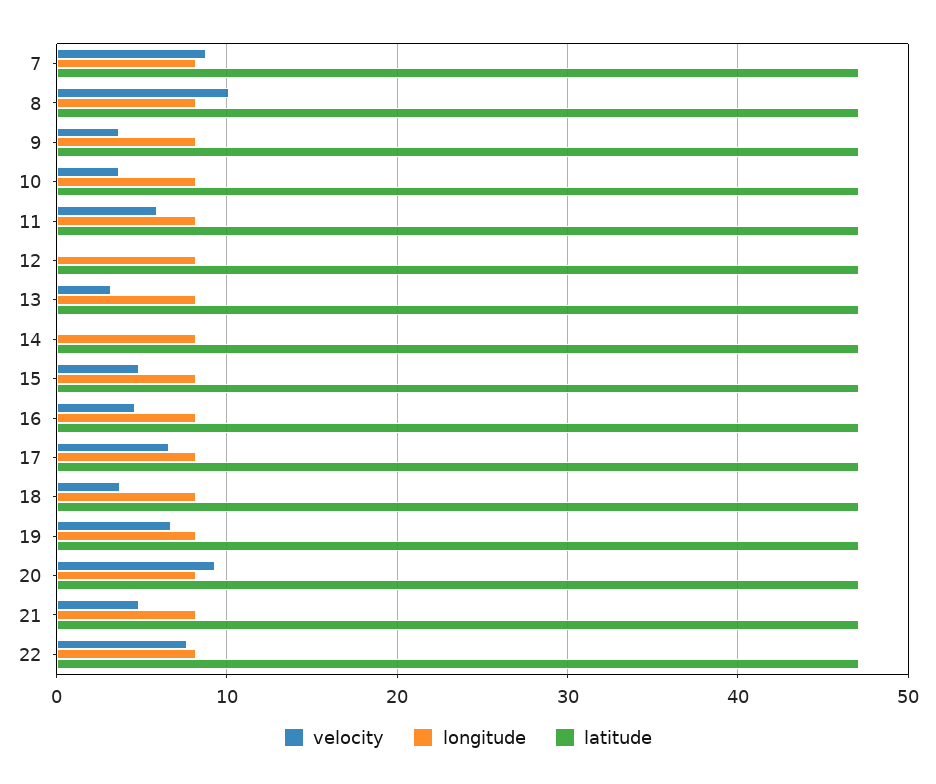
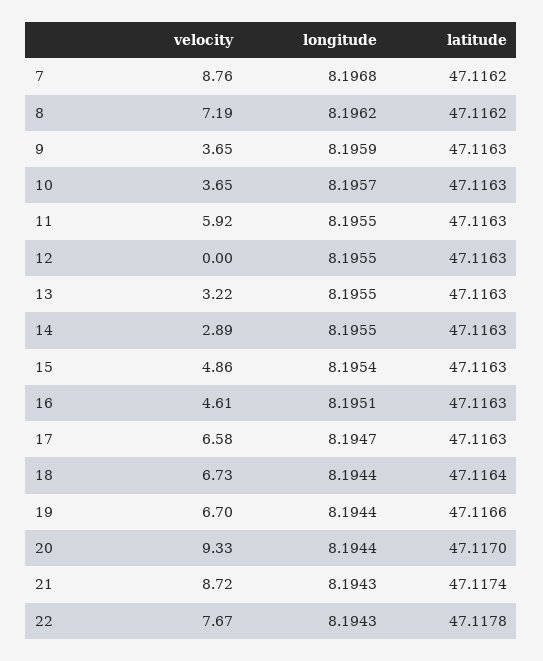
  {
    "velocity": {
      "7": 8.76,
-     "8": 10,
+     "8": 7.19,
      "9": 3.65,
      "10": 3.65,
      "11": 5.92,
      "12": 0,
      "13": 3.22,
-     "14": 0,
+     "14": 2.89,
      "15": 4.86,
      "16": 4.61,
      "17": 6.58,
-     "18": 4,
+     "18": 6.73,
      "19": 6.7,
      "20": 9.33,
-     "21": 5,
+     "21": 8.72,
      "22": 7.67
    },
    "longitude": {
      "7": 8.1968,
      "8": 8.1962,
      "9": 8.1959,
      "10": 8.1957,
      "11": 8.1955,
      "12": 8.1955,
      "13": 8.1955,
      "14": 8.1955,
      "15": 8.1954,
      "16": 8.1951,
      "17": 8.1947,
      "18": 8.1944,
      "19": 8.1944,
      "20": 8.1944,
      "21": 8.1943,
      "22": 8.1943
    },
    "latitude": {
      "7": 47.1162,
      "8": 47.1162,
      "9": 47.1163,
      "10": 47.1163,
      "11": 47.1163,
      "12": 47.1163,
      "13": 47.1163,
      "14": 47.1163,
      "15": 47.1163,
      "16": 47.1163,
      "17": 47.1163,
      "18": 47.1164,
      "19": 47.1166,
      "20": 47.117,
      "21": 47.1174,
      "22": 47.1178
    }
  }

